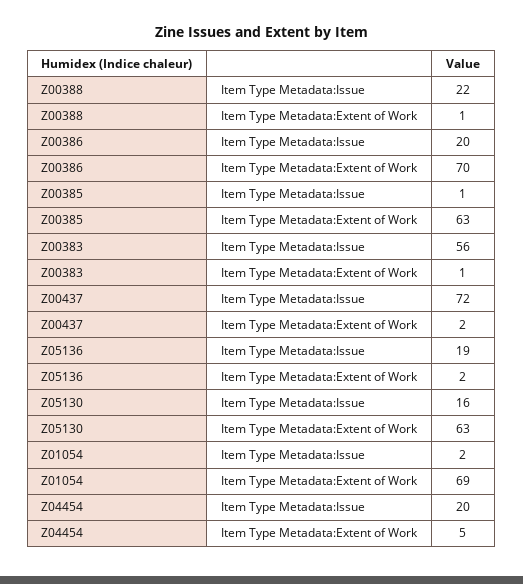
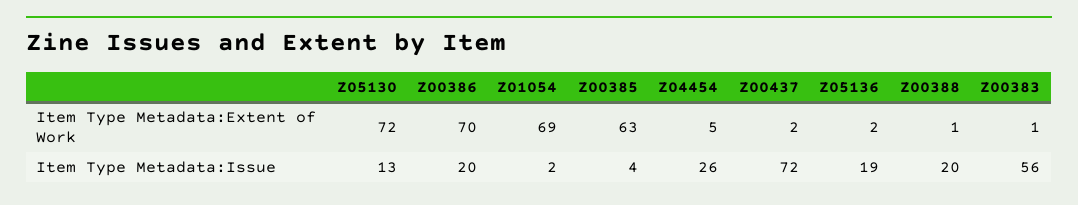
  {
    "Z00388": {
-     "Item Type Metadata:Issue": 22,
+     "Item Type Metadata:Issue": 20,
      "Item Type Metadata:Extent of Work": 1
    },
    "Z00386": {
      "Item Type Metadata:Issue": 20,
      "Item Type Metadata:Extent of Work": 70
    },
    "Z00385": {
-     "Item Type Metadata:Issue": 1,
+     "Item Type Metadata:Issue": 4,
      "Item Type Metadata:Extent of Work": 63
    },
    "Z00383": {
      "Item Type Metadata:Issue": 56,
      "Item Type Metadata:Extent of Work": 1
    },
    "Z00437": {
      "Item Type Metadata:Issue": 72,
      "Item Type Metadata:Extent of Work": 2
    },
    "Z05136": {
      "Item Type Metadata:Issue": 19,
      "Item Type Metadata:Extent of Work": 2
    },
    "Z05130": {
-     "Item Type Metadata:Issue": 16,
+     "Item Type Metadata:Issue": 13,
-     "Item Type Metadata:Extent of Work": 63
+     "Item Type Metadata:Extent of Work": 72
    },
    "Z01054": {
      "Item Type Metadata:Issue": 2,
      "Item Type Metadata:Extent of Work": 69
    },
    "Z04454": {
-     "Item Type Metadata:Issue": 20,
+     "Item Type Metadata:Issue": 26,
      "Item Type Metadata:Extent of Work": 5
    }
  }

